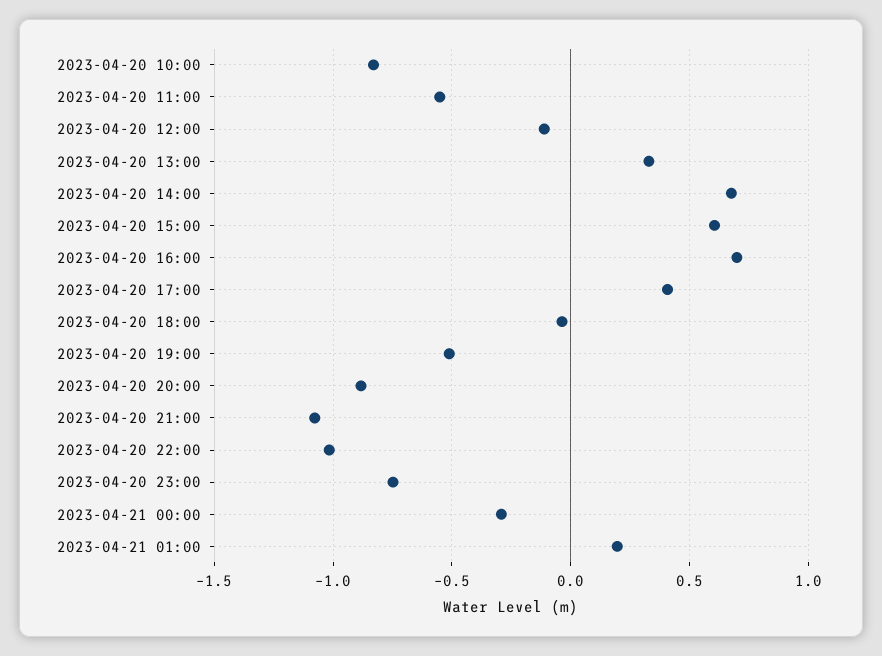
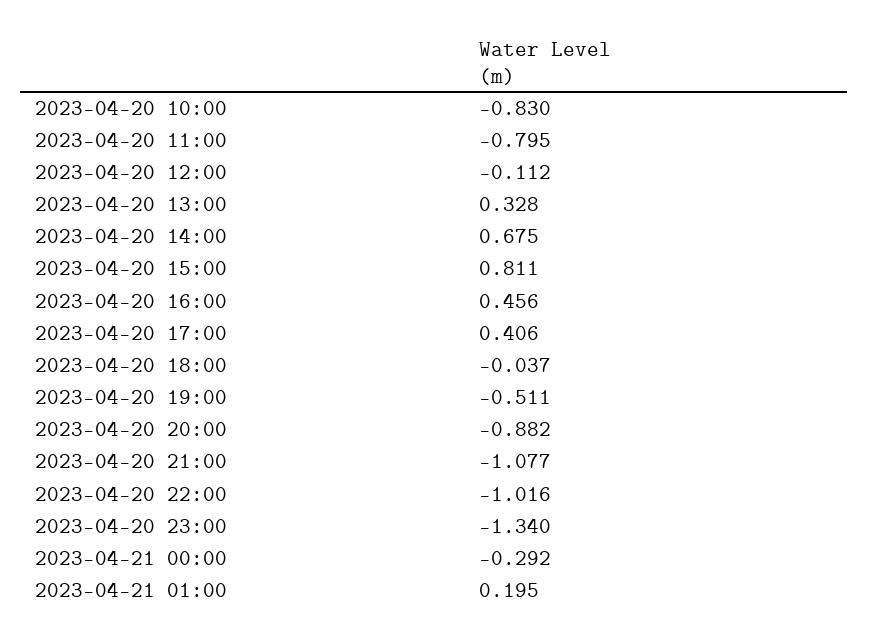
  {
    "2023-04-20 10:00": -0.83,
-   "2023-04-20 11:00": -0.55,
+   "2023-04-20 11:00": -0.795,
    "2023-04-20 12:00": -0.112,
    "2023-04-20 13:00": 0.328,
    "2023-04-20 14:00": 0.675,
-   "2023-04-20 15:00": 0.6,
+   "2023-04-20 15:00": 0.811,
-   "2023-04-20 16:00": 0.7,
+   "2023-04-20 16:00": 0.456,
    "2023-04-20 17:00": 0.406,
    "2023-04-20 18:00": -0.037,
    "2023-04-20 19:00": -0.511,
    "2023-04-20 20:00": -0.882,
    "2023-04-20 21:00": -1.077,
    "2023-04-20 22:00": -1.016,
-   "2023-04-20 23:00": -0.75,
+   "2023-04-20 23:00": -1.34,
    "2023-04-21 00:00": -0.292,
    "2023-04-21 01:00": 0.195
  }

